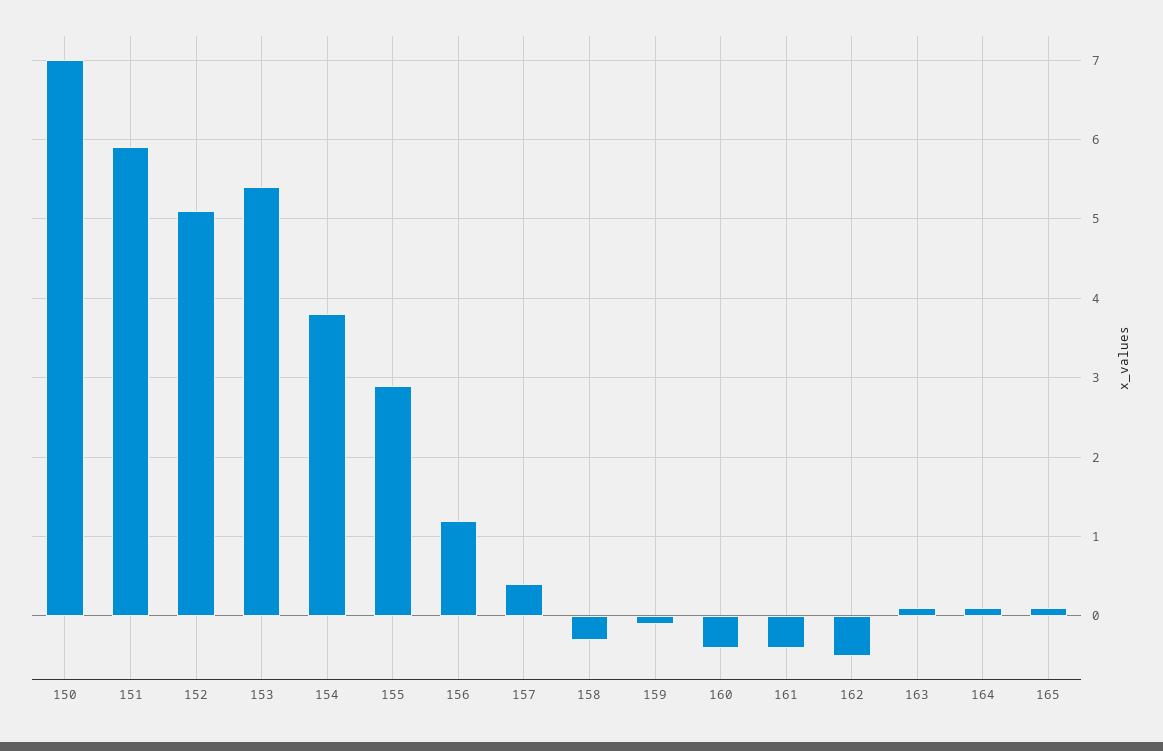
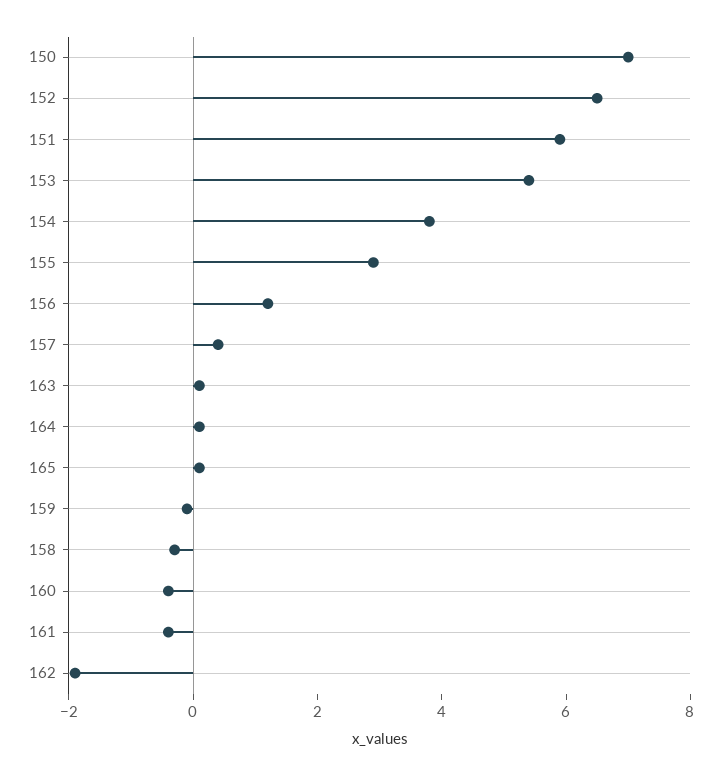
  {
    "150": 7,
    "151": 5.9,
-   "152": 5.1,
+   "152": 6.5,
    "153": 5.4,
    "154": 3.8,
    "155": 2.9,
    "156": 1.2,
    "157": 0.4,
    "158": -0.3,
    "159": -0.1,
    "160": -0.4,
    "161": -0.4,
-   "162": -0.5,
+   "162": -2,
    "163": 0.1,
    "164": 0.1,
    "165": 0.1
  }

